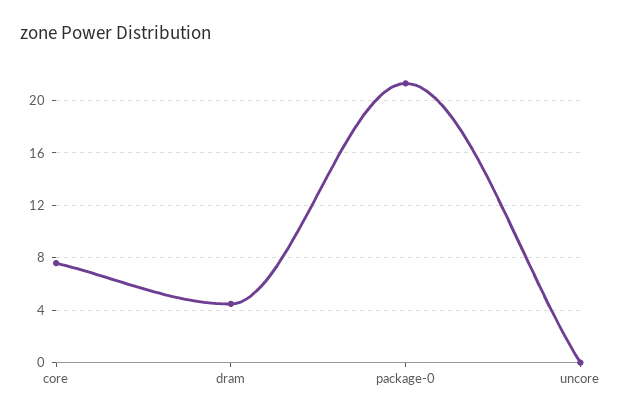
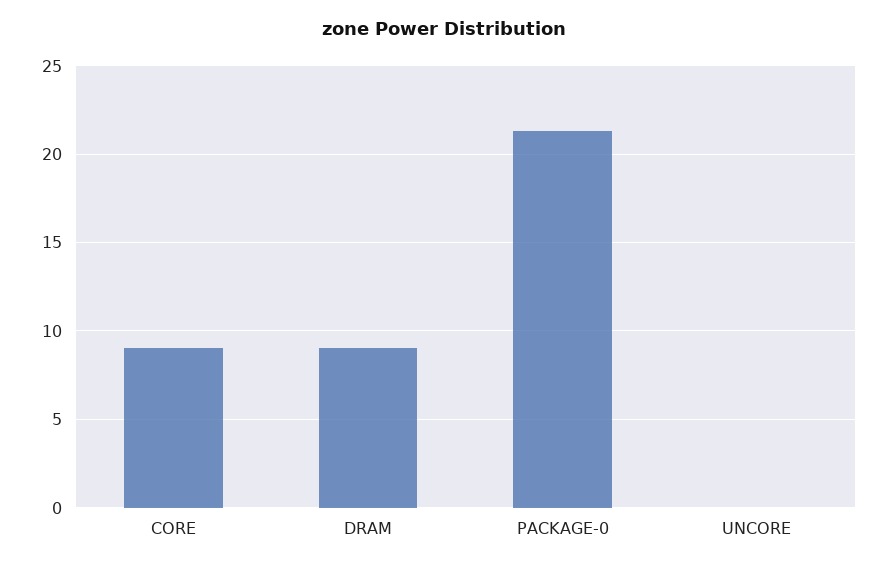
  {
-   "core": 7.5,
+   "core": 9,
-   "dram": 4.5,
+   "dram": 9,
    "package-0": 21.5,
    "uncore": 0
  }

